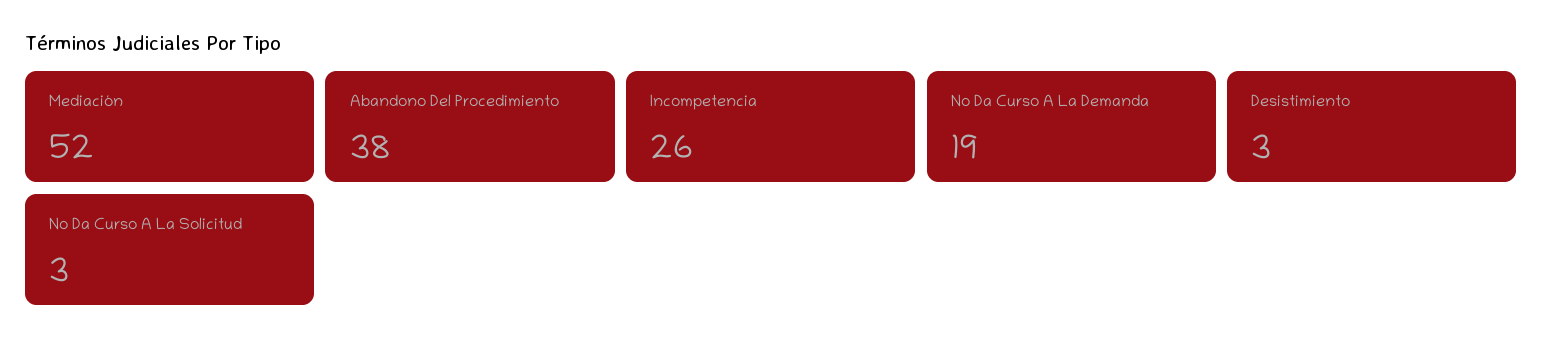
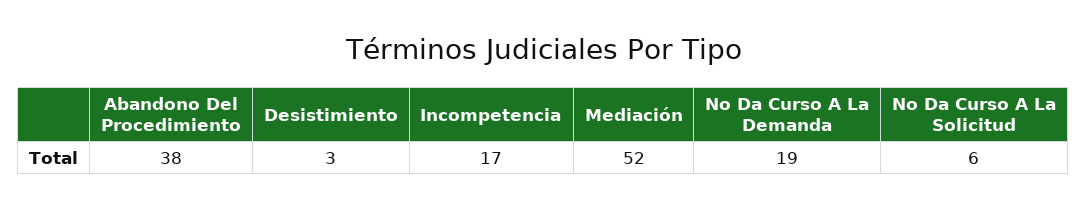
  {
    "Mediación": 52,
    "Abandono Del Procedimiento": 38,
-   "Incompetencia": 26,
+   "Incompetencia": 17,
    "No Da Curso A La Demanda": 19,
    "Desistimiento": 3,
-   "No Da Curso A La Solicitud": 3
+   "No Da Curso A La Solicitud": 6
  }

